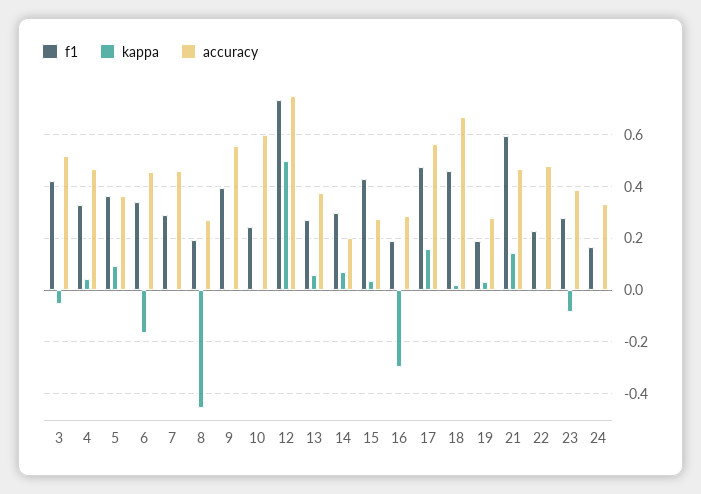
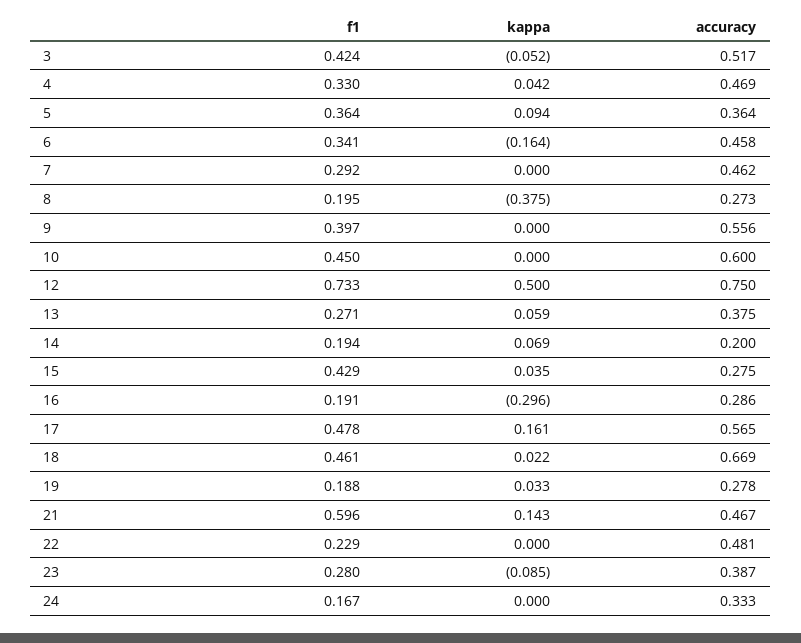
  {
    "f1": {
      "3": 0.424,
      "4": 0.33,
      "5": 0.364,
      "6": 0.341,
      "7": 0.292,
      "8": 0.195,
      "9": 0.397,
-     "10": 0.25,
+     "10": 0.45,
      "12": 0.733,
      "13": 0.271,
-     "14": 0.3,
+     "14": 0.194,
      "15": 0.429,
      "16": 0.191,
      "17": 0.478,
      "18": 0.461,
      "19": 0.188,
      "21": 0.596,
      "22": 0.229,
      "23": 0.28,
      "24": 0.167
    },
    "kappa": {
      "3": -0.052,
      "4": 0.042,
      "5": 0.094,
      "6": -0.164,
      "7": 0,
-     "8": -0.45,
+     "8": -0.375,
      "9": 0,
      "10": 0,
      "12": 0.5,
      "13": 0.059,
      "14": 0.069,
      "15": 0.035,
      "16": -0.296,
      "17": 0.161,
      "18": 0.022,
      "19": 0.033,
      "21": 0.143,
      "22": 0,
      "23": -0.085,
      "24": 0
    },
    "accuracy": {
      "3": 0.517,
      "4": 0.469,
      "5": 0.364,
      "6": 0.458,
      "7": 0.462,
      "8": 0.273,
      "9": 0.556,
      "10": 0.6,
      "12": 0.75,
      "13": 0.375,
      "14": 0.2,
      "15": 0.275,
      "16": 0.286,
      "17": 0.565,
      "18": 0.669,
      "19": 0.278,
      "21": 0.467,
      "22": 0.481,
      "23": 0.387,
      "24": 0.333
    }
  }

